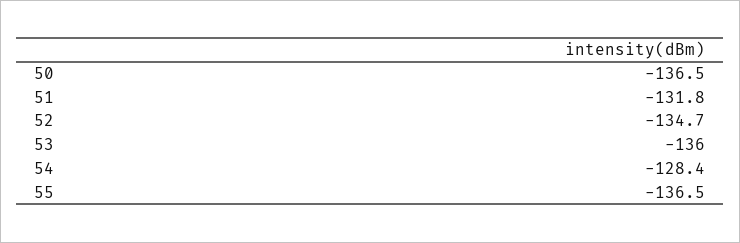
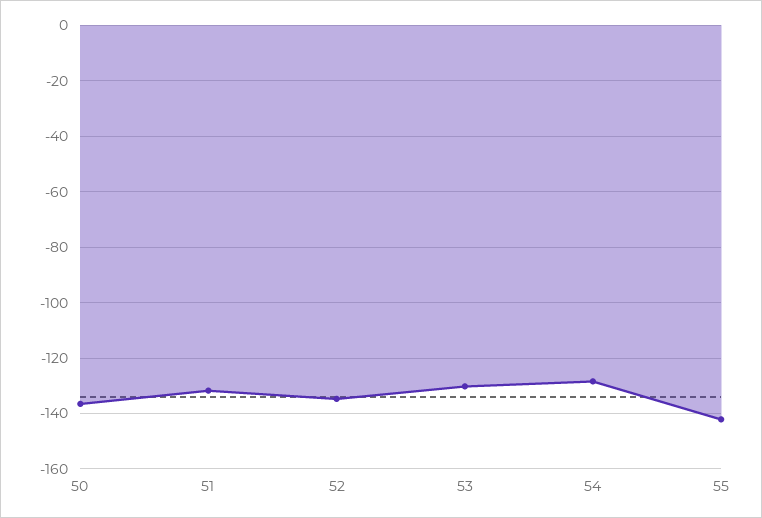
  {
    "50": -136.5,
    "51": -131.8,
    "52": -134.7,
-   "53": -136,
+   "53": -130,
    "54": -128.4,
-   "55": -136.5
+   "55": -142.5
  }

